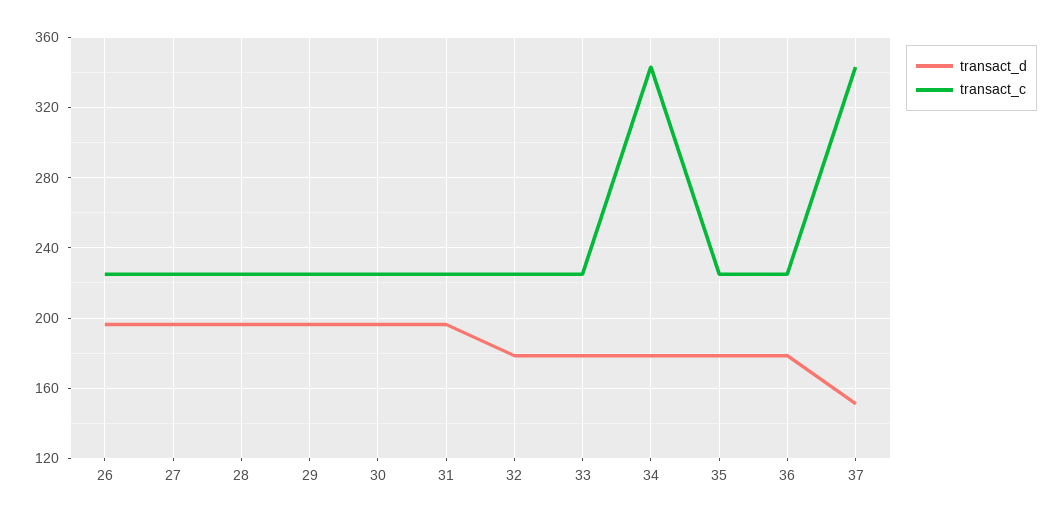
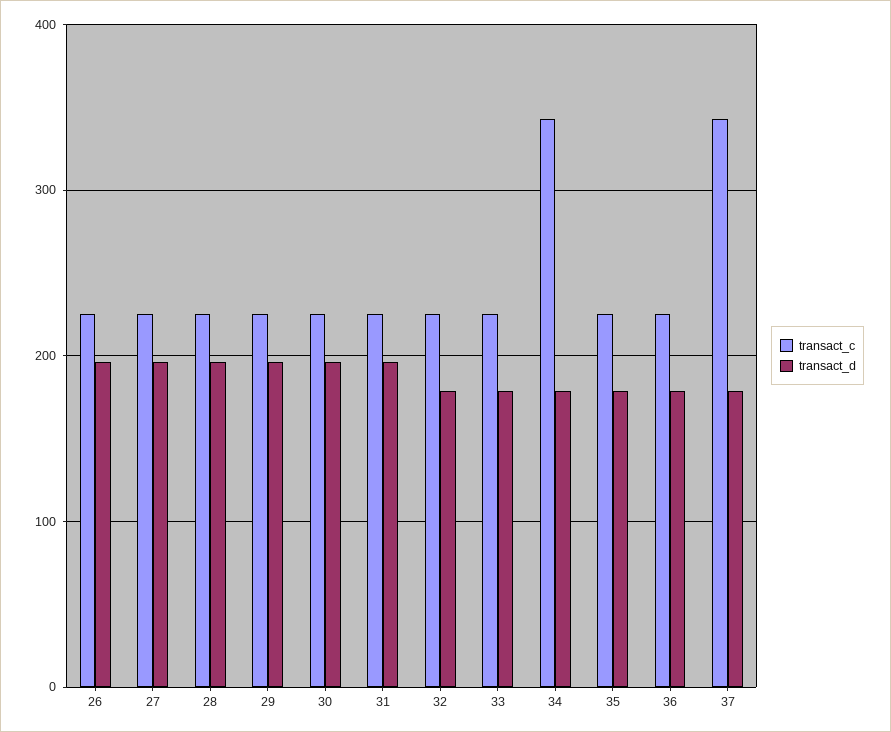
  {
    "transact_d": {
      "26": 195,
      "27": 195,
      "28": 195,
      "29": 195,
      "30": 195,
      "31": 195,
      "32": 180,
      "33": 180,
      "34": 180,
      "35": 180,
      "36": 180,
-     "37": 150
+     "37": 180
    },
    "transact_c": {
      "26": 225,
      "27": 225,
      "28": 225,
      "29": 225,
      "30": 225,
      "31": 225,
      "32": 225,
      "33": 225,
      "34": 345,
      "35": 225,
      "36": 225,
      "37": 345
    }
  }

